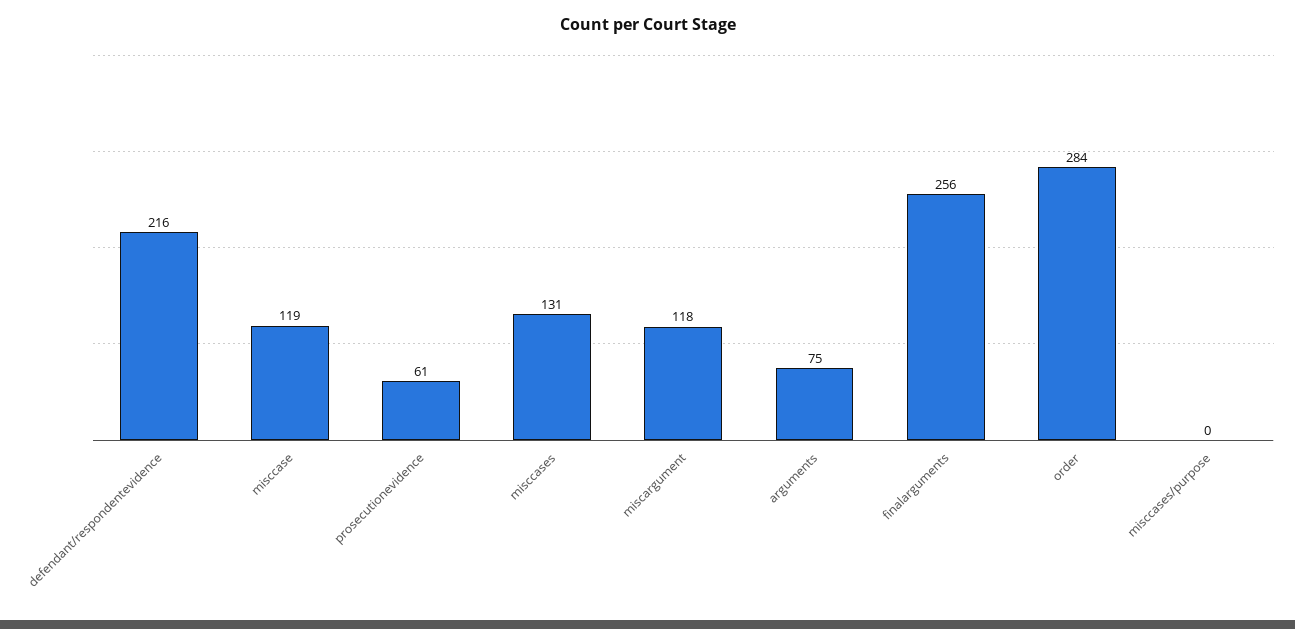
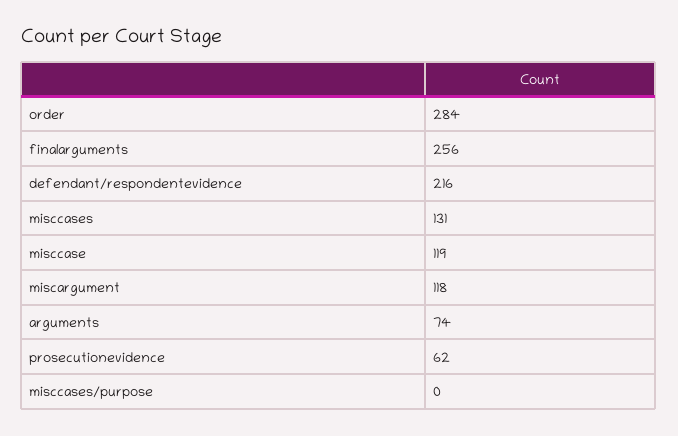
  {
    "defendant/respondentevidence": 216,
    "misccase": 119,
-   "prosecutionevidence": 61,
+   "prosecutionevidence": 62,
    "misccases": 131,
    "miscargument": 118,
-   "arguments": 75,
+   "arguments": 74,
    "finalarguments": 256,
    "order": 284,
    "misccases/purpose": 0
  }

